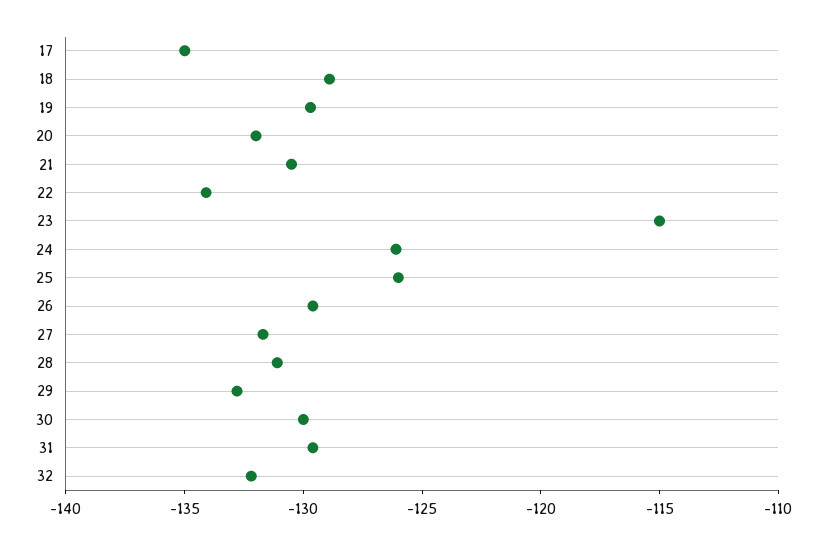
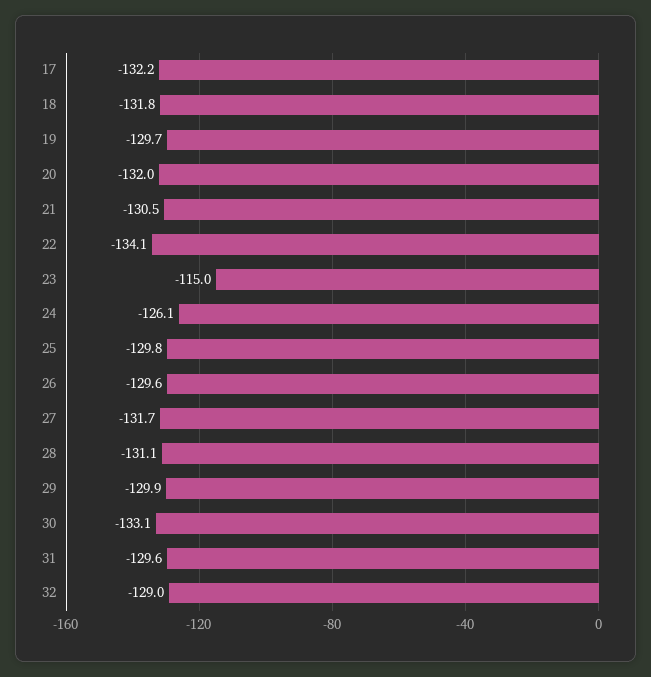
  {
-   "17": -135,
+   "17": -132.2,
-   "18": -129,
+   "18": -131.8,
    "19": -129.7,
    "20": -132,
    "21": -130.5,
    "22": -134.1,
    "23": -115,
    "24": -126.1,
-   "25": -126,
+   "25": -129.8,
    "26": -129.6,
    "27": -131.7,
    "28": -131.1,
-   "29": -133,
+   "29": -129.9,
-   "30": -130,
+   "30": -133.1,
    "31": -129.6,
-   "32": -132
+   "32": -129
  }

